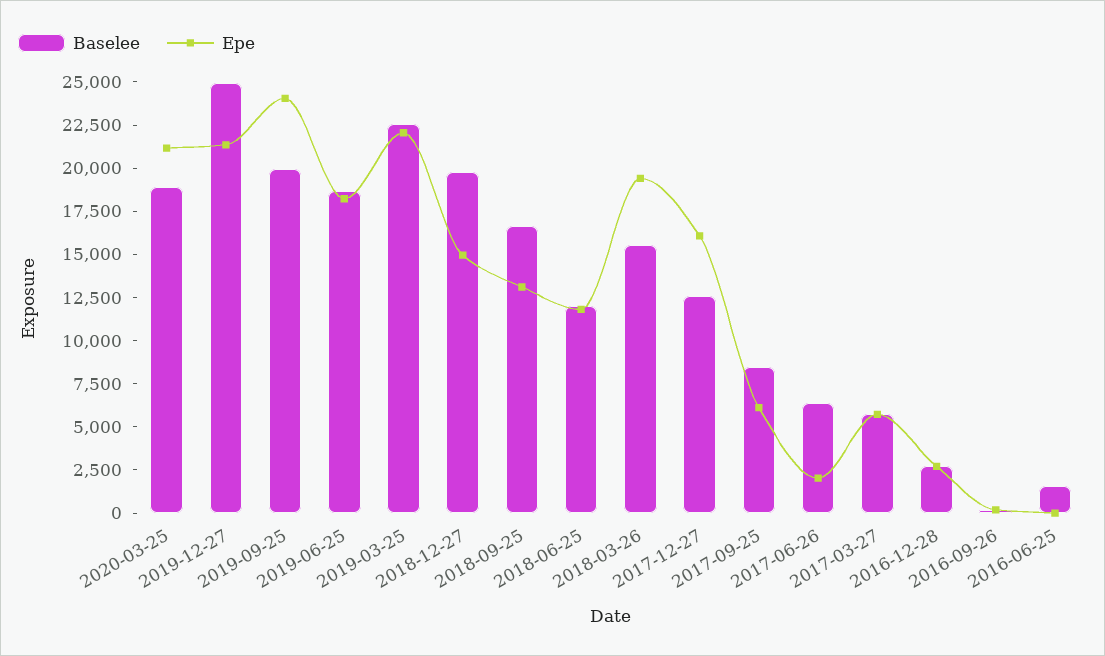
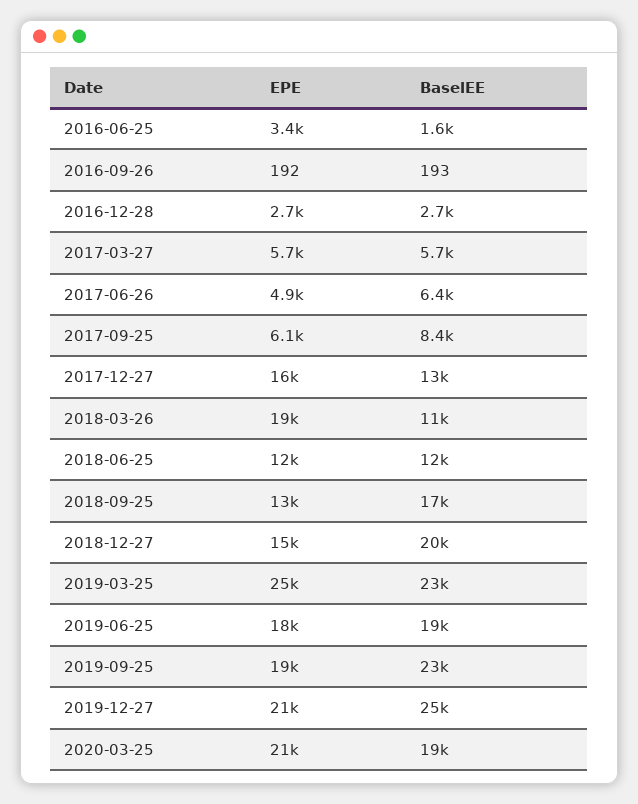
  {
    "Baselee": {
      "2020-03-25": 19000,
      "2019-12-27": 25000,
-     "2019-09-25": 20000,
+     "2019-09-25": 23000,
      "2019-06-25": 19000,
      "2019-03-25": 23000,
      "2018-12-27": 20000,
      "2018-09-25": 17000,
      "2018-06-25": 12000,
-     "2018-03-26": 15500,
+     "2018-03-26": 11000,
      "2017-12-27": 13000,
      "2017-09-25": 8400,
      "2017-06-26": 6400,
      "2017-03-27": 5700,
      "2016-12-28": 2700,
      "2016-09-26": 193,
      "2016-06-25": 1600
    },
    "Epe": {
      "2020-03-25": 21000,
      "2019-12-27": 21000,
-     "2019-09-25": 24000,
+     "2019-09-25": 19000,
      "2019-06-25": 18000,
-     "2019-03-25": 22000,
+     "2019-03-25": 25000,
      "2018-12-27": 15000,
      "2018-09-25": 13000,
      "2018-06-25": 12000,
      "2018-03-26": 19000,
      "2017-12-27": 16000,
      "2017-09-25": 6100,
-     "2017-06-26": 2000,
+     "2017-06-26": 4900,
      "2017-03-27": 5700,
      "2016-12-28": 2700,
      "2016-09-26": 192,
-     "2016-06-25": 0
+     "2016-06-25": 3400
    }
  }

